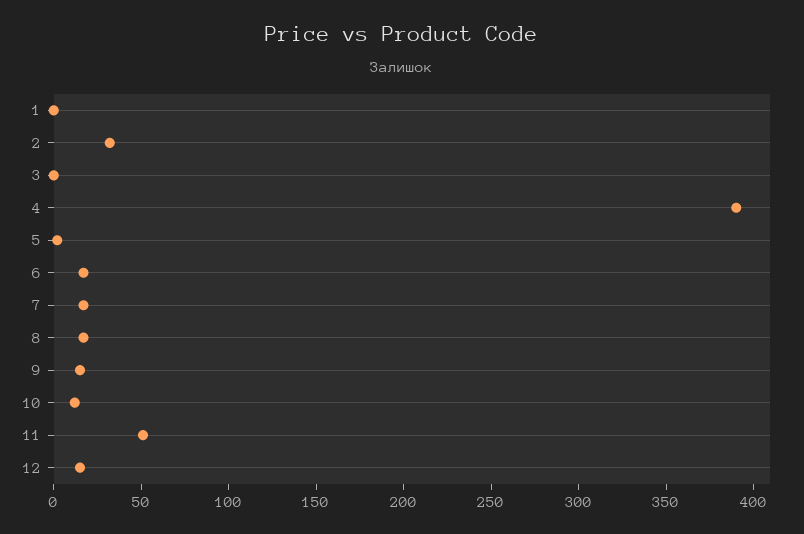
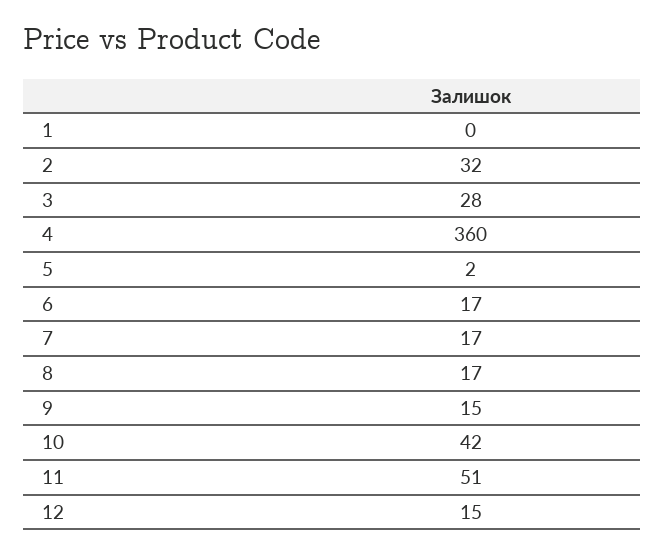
  {
    "1": 0,
    "2": 32,
-   "3": 0,
+   "3": 28,
-   "4": 390,
+   "4": 360,
    "5": 2,
    "6": 17,
    "7": 17,
    "8": 17,
    "9": 15,
-   "10": 10,
+   "10": 42,
    "11": 51,
    "12": 15
  }

